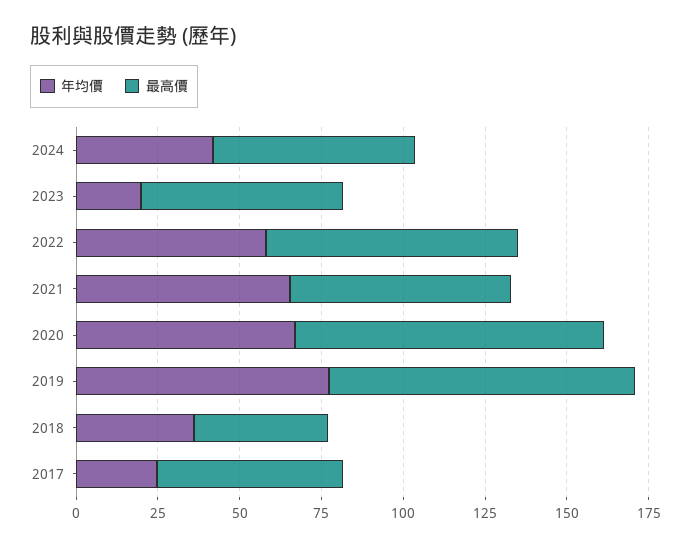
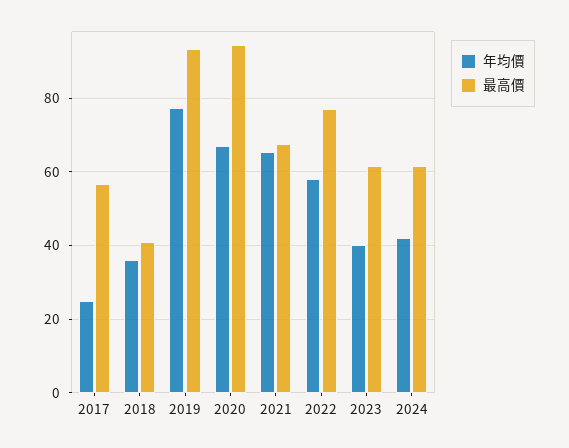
  {
    "年均價": {
      "2024": 42,
-     "2023": 20,
+     "2023": 40,
      "2022": 58,
      "2021": 66,
      "2020": 68,
      "2019": 78,
      "2018": 36,
      "2017": 24
    },
    "最高價": {
      "2024": 62,
      "2023": 62,
      "2022": 78,
      "2021": 68,
      "2020": 94,
      "2019": 94,
      "2018": 42,
      "2017": 56
    }
  }

